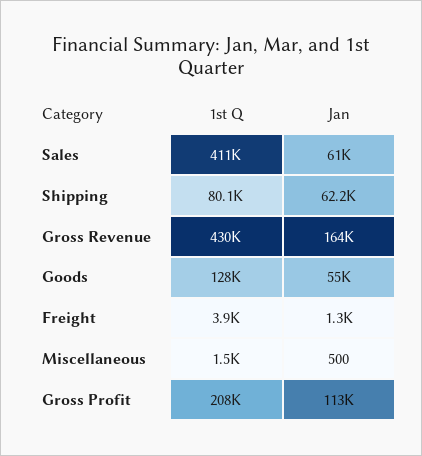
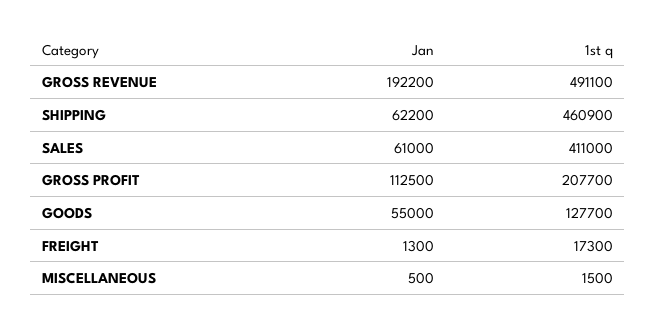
  {
    "1st Q": {
      "Sales": 411000,
-     "Shipping": 80100,
+     "Shipping": 460900,
-     "Gross Revenue": 430000,
+     "Gross Revenue": 491100,
      "Goods": 127700,
-     "Freight": 3900,
+     "Freight": 17300,
      "Miscellaneous": 1500,
      "Gross Profit": 207700
    },
    "Jan": {
      "Sales": 61000,
      "Shipping": 62200,
-     "Gross Revenue": 164000,
+     "Gross Revenue": 192200,
      "Goods": 55000,
      "Freight": 1300,
      "Miscellaneous": 500,
      "Gross Profit": 112500
    }
  }

